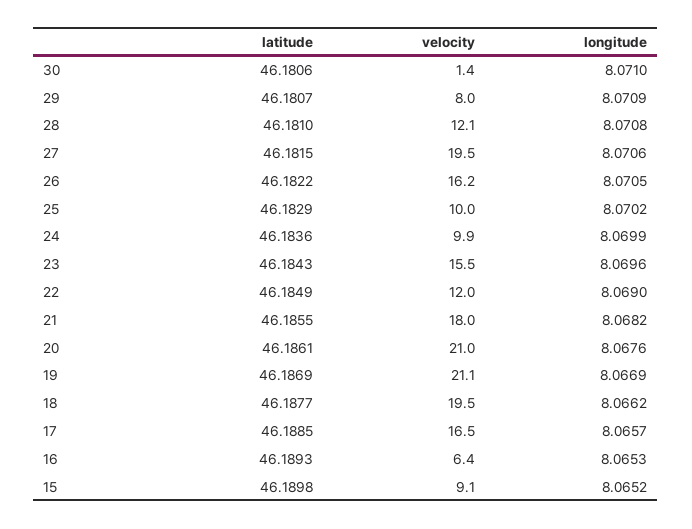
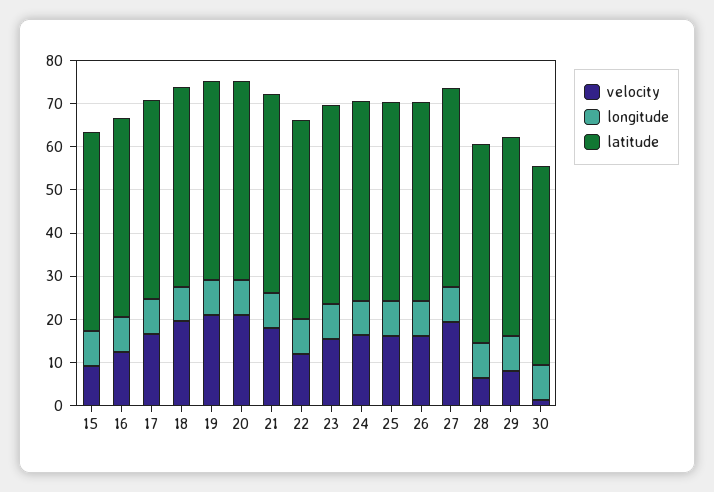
  {
    "latitude": {
      "30": 46.1806,
      "29": 46.1807,
      "28": 46.181,
      "27": 46.1815,
      "26": 46.1822,
      "25": 46.1829,
      "24": 46.1836,
      "23": 46.1843,
      "22": 46.1849,
      "21": 46.1855,
      "20": 46.1861,
      "19": 46.1869,
      "18": 46.1877,
      "17": 46.1885,
      "16": 46.1893,
      "15": 46.1898
    },
    "velocity": {
      "30": 1.4,
      "29": 8,
-     "28": 12.1,
+     "28": 6,
      "27": 19.5,
      "26": 16.2,
-     "25": 10,
+     "25": 16,
-     "24": 9.9,
+     "24": 16,
      "23": 15.5,
      "22": 12,
      "21": 18,
      "20": 21,
      "19": 21.1,
      "18": 19.5,
      "17": 16.5,
-     "16": 6.4,
+     "16": 12,
      "15": 9.1
    },
    "longitude": {
      "30": 8.071,
      "29": 8.0709,
      "28": 8.0708,
      "27": 8.0706,
      "26": 8.0705,
      "25": 8.0702,
      "24": 8.0699,
      "23": 8.0696,
      "22": 8.069,
      "21": 8.0682,
      "20": 8.0676,
      "19": 8.0669,
      "18": 8.0662,
      "17": 8.0657,
      "16": 8.0653,
      "15": 8.0652
    }
  }

